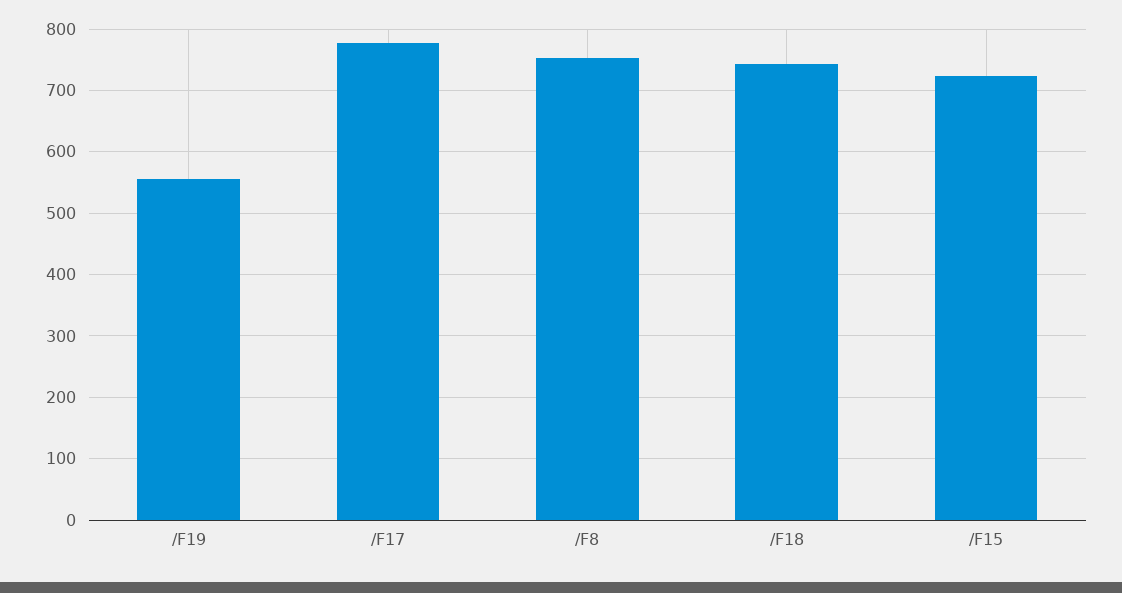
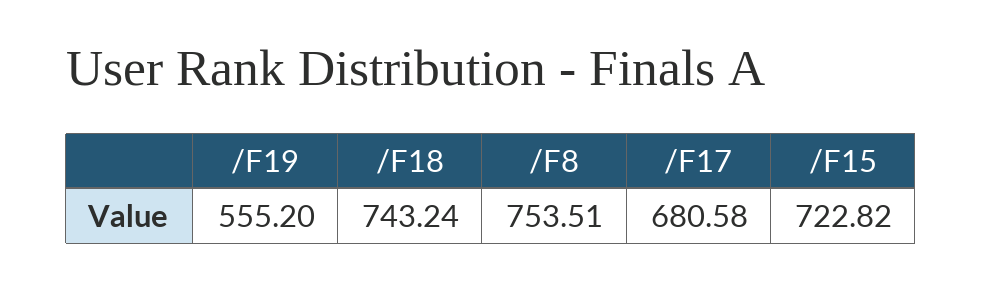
  {
    "/F19": 555.2,
-   "/F17": 780,
+   "/F17": 680.58,
    "/F8": 753.51,
    "/F18": 743.24,
    "/F15": 722.82
  }

